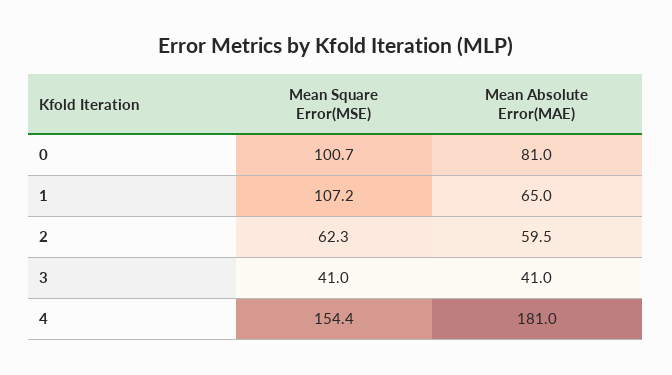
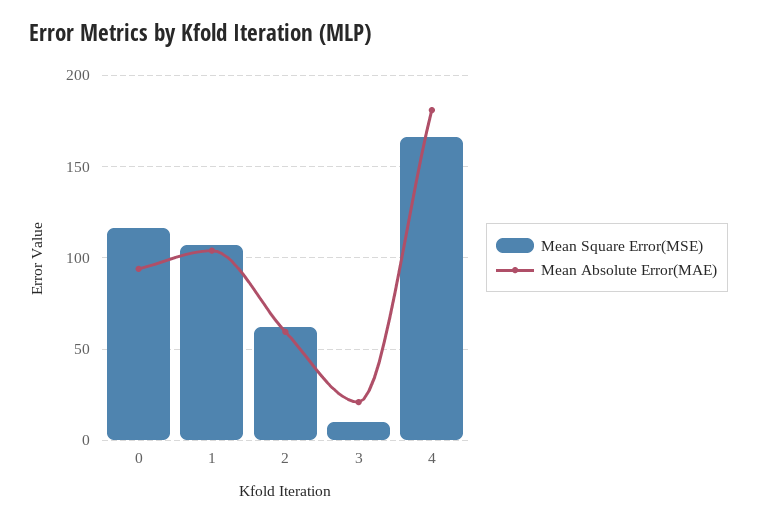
  {
    "Mean Square Error(MSE)": {
-     "0": 100.7,
+     "0": 115,
      "1": 107.2,
      "2": 62.3,
-     "3": 41,
+     "3": 10,
-     "4": 154.4
+     "4": 165
    },
    "Mean Absolute Error(MAE)": {
-     "0": 81,
+     "0": 95,
-     "1": 65,
+     "1": 105,
      "2": 59.5,
-     "3": 41,
+     "3": 20,
      "4": 181
    }
  }

